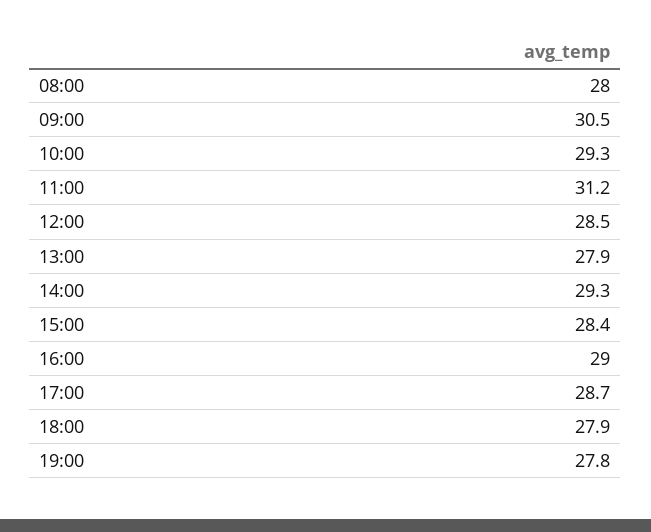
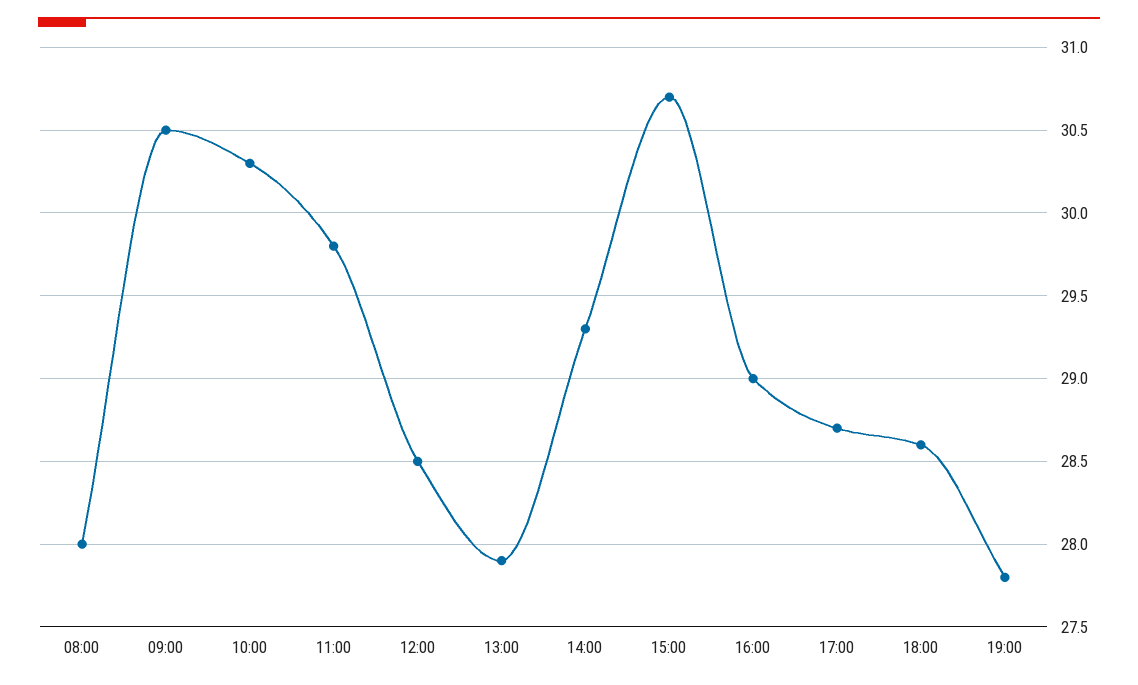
  {
    "08:00": 28,
    "09:00": 30.5,
-   "10:00": 29.3,
+   "10:00": 30.3,
-   "11:00": 31.2,
+   "11:00": 29.8,
    "12:00": 28.5,
    "13:00": 27.9,
    "14:00": 29.3,
-   "15:00": 28.4,
+   "15:00": 30.7,
    "16:00": 29,
    "17:00": 28.7,
-   "18:00": 27.9,
+   "18:00": 28.6,
    "19:00": 27.8
  }

